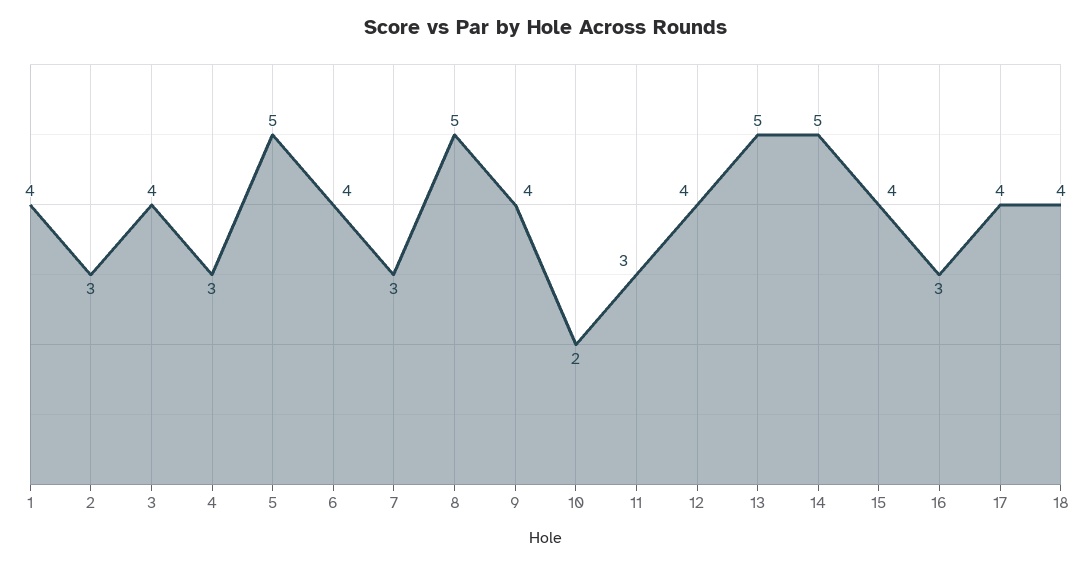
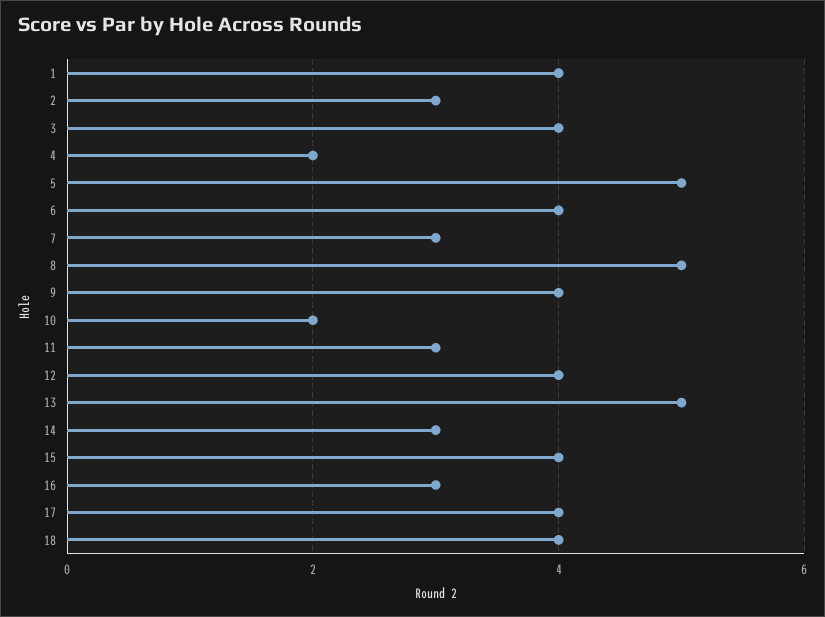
  {
    "1": 4,
    "2": 3,
    "3": 4,
-   "4": 3,
+   "4": 2,
    "5": 5,
    "6": 4,
    "7": 3,
    "8": 5,
    "9": 4,
    "10": 2,
    "11": 3,
    "12": 4,
    "13": 5,
-   "14": 5,
+   "14": 3,
    "15": 4,
    "16": 3,
    "17": 4,
    "18": 4
  }

